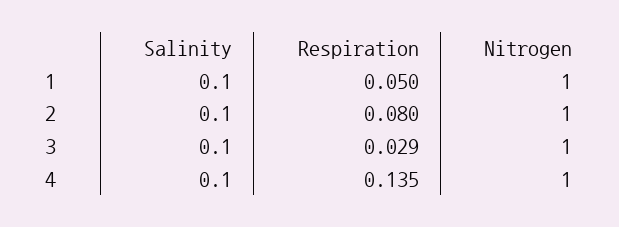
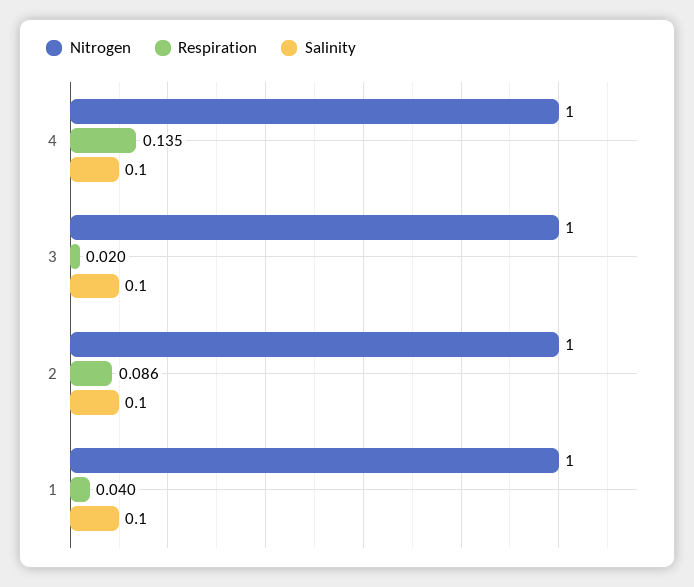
  {
    "Salinity": {
      "1": 0.1,
      "2": 0.1,
      "3": 0.1,
      "4": 0.1
    },
    "Respiration": {
-     "1": 0.05,
+     "1": 0.04,
-     "2": 0.08,
+     "2": 0.086,
-     "3": 0.029,
+     "3": 0.02,
      "4": 0.135
    },
    "Nitrogen": {
      "1": 1,
      "2": 1,
      "3": 1,
      "4": 1
    }
  }

